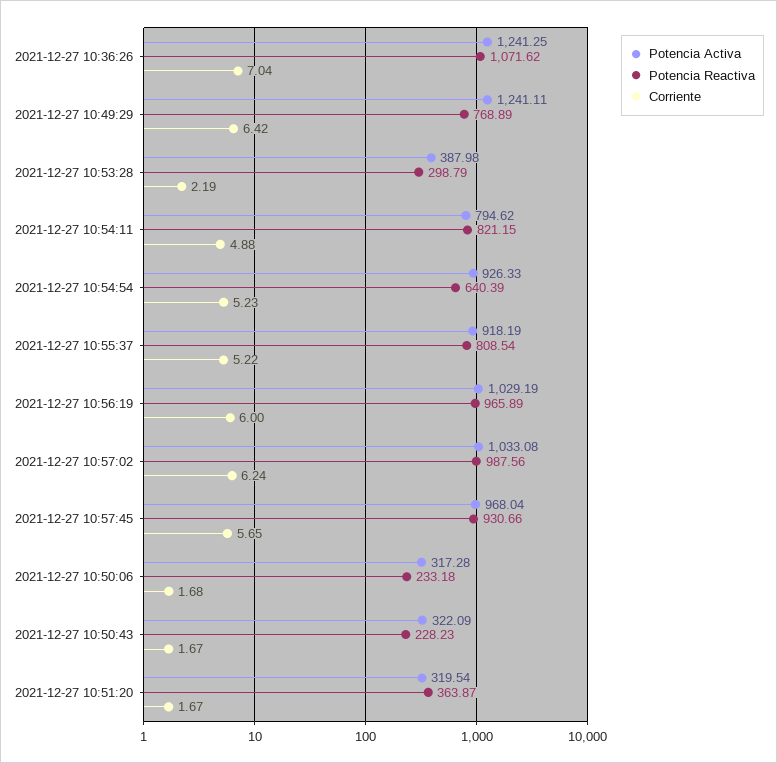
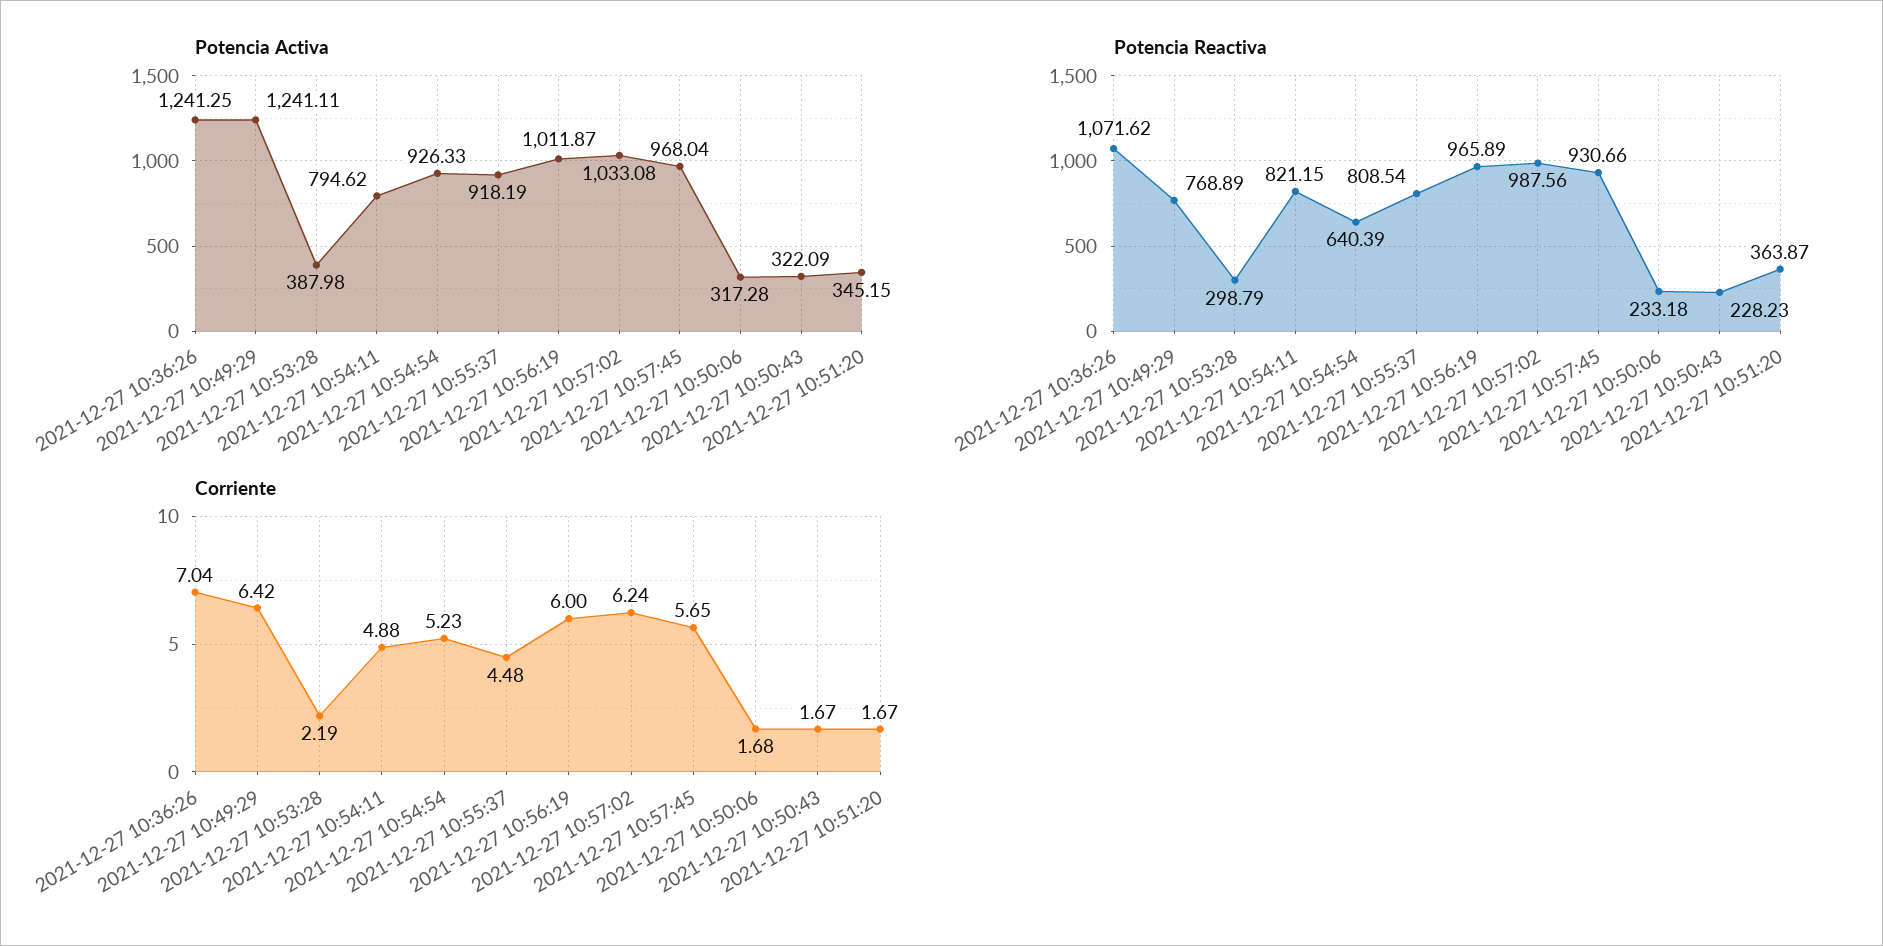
  {
    "Potencia Activa": {
      "2021-12-27 10:36:26": 1241.25,
      "2021-12-27 10:49:29": 1241.11,
      "2021-12-27 10:53:28": 387.98,
      "2021-12-27 10:54:11": 794.62,
      "2021-12-27 10:54:54": 926.33,
      "2021-12-27 10:55:37": 918.19,
-     "2021-12-27 10:56:19": 1029.19,
+     "2021-12-27 10:56:19": 1011.87,
      "2021-12-27 10:57:02": 1033.08,
      "2021-12-27 10:57:45": 968.04,
      "2021-12-27 10:50:06": 317.28,
      "2021-12-27 10:50:43": 322.09,
-     "2021-12-27 10:51:20": 319.54
+     "2021-12-27 10:51:20": 345.15
    },
    "Potencia Reactiva": {
      "2021-12-27 10:36:26": 1071.62,
      "2021-12-27 10:49:29": 768.89,
      "2021-12-27 10:53:28": 298.79,
      "2021-12-27 10:54:11": 821.15,
      "2021-12-27 10:54:54": 640.39,
      "2021-12-27 10:55:37": 808.54,
      "2021-12-27 10:56:19": 965.89,
      "2021-12-27 10:57:02": 987.56,
      "2021-12-27 10:57:45": 930.66,
      "2021-12-27 10:50:06": 233.18,
      "2021-12-27 10:50:43": 228.23,
      "2021-12-27 10:51:20": 363.87
    },
    "Corriente": {
      "2021-12-27 10:36:26": 7.04,
      "2021-12-27 10:49:29": 6.42,
      "2021-12-27 10:53:28": 2.19,
      "2021-12-27 10:54:11": 4.88,
      "2021-12-27 10:54:54": 5.23,
-     "2021-12-27 10:55:37": 5.22,
+     "2021-12-27 10:55:37": 4.48,
      "2021-12-27 10:56:19": 6,
      "2021-12-27 10:57:02": 6.24,
      "2021-12-27 10:57:45": 5.65,
      "2021-12-27 10:50:06": 1.68,
      "2021-12-27 10:50:43": 1.67,
      "2021-12-27 10:51:20": 1.67
    }
  }

